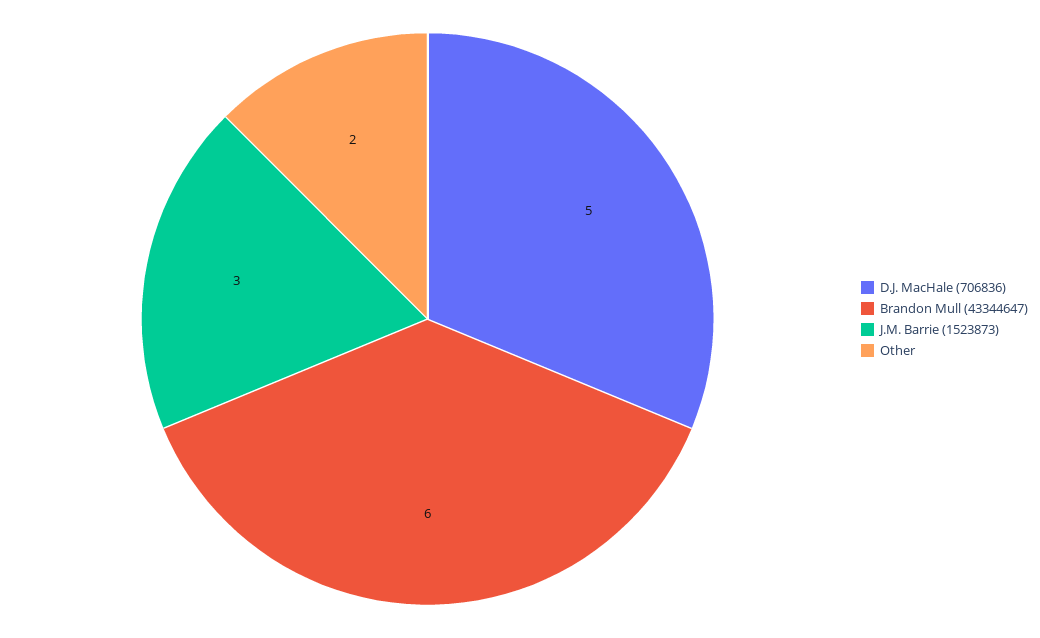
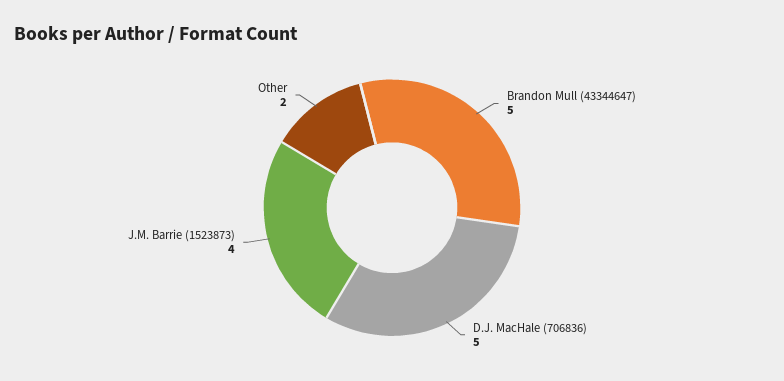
  {
    "D.J. MacHale (706836)": 5,
-   "Brandon Mull (43344647)": 6,
+   "Brandon Mull (43344647)": 5,
-   "J.M. Barrie (1523873)": 3,
+   "J.M. Barrie (1523873)": 4,
    "Other": 2
  }

